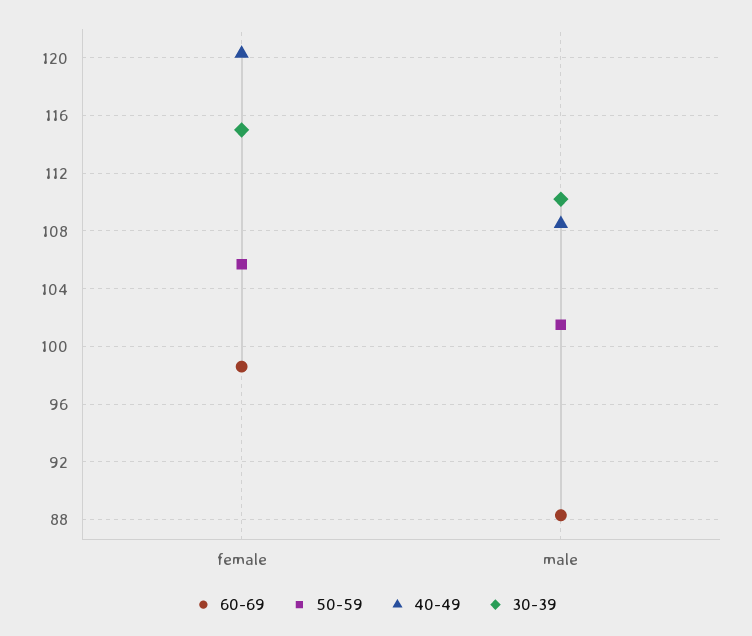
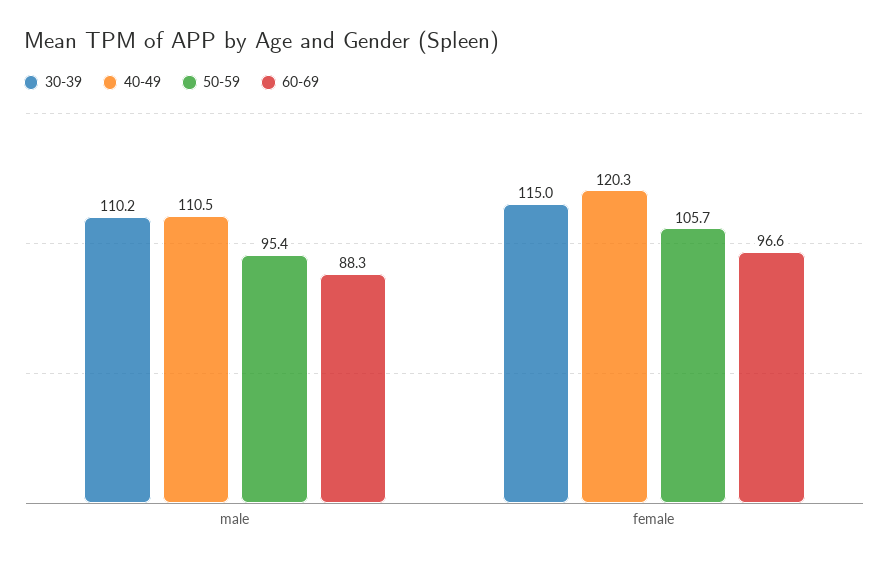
  {
    "60-69": {
-     "female": 98.5,
+     "female": 96.6,
      "male": 88.3
    },
    "50-59": {
      "female": 105.7,
-     "male": 101.5
+     "male": 95.4
    },
    "40-49": {
      "female": 120.3,
-     "male": 108.5
+     "male": 110.5
    },
    "30-39": {
      "female": 115,
      "male": 110.2
    }
  }

